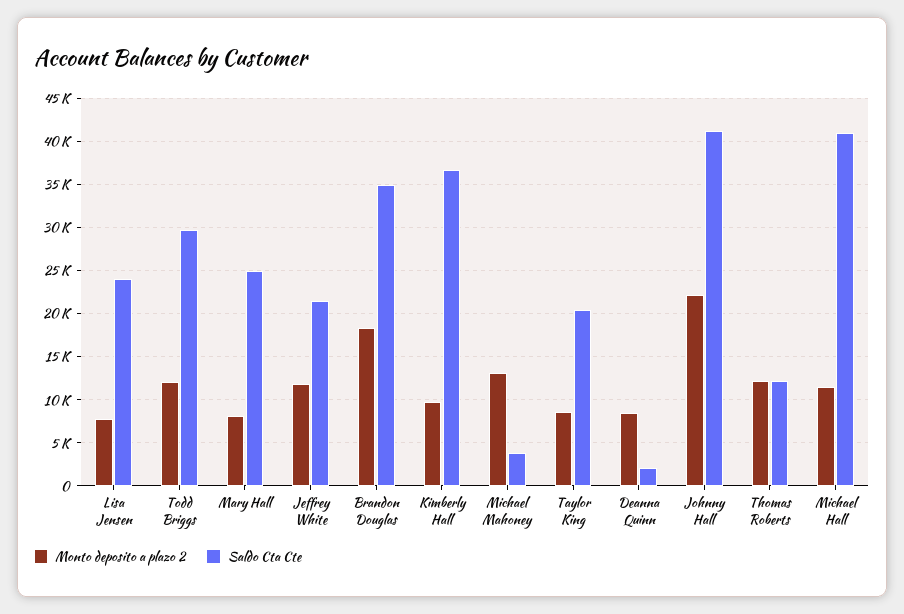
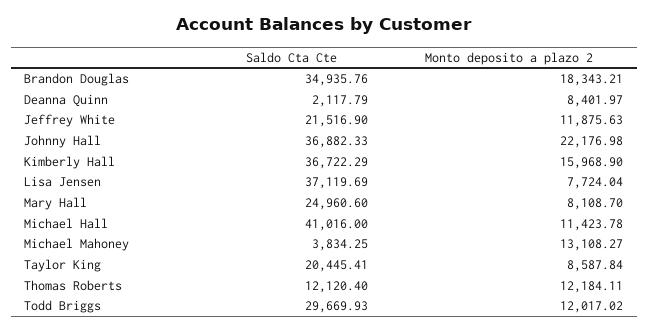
  {
    "Monto deposito a plazo 2": {
      "Lisa Jensen": 7724.04,
      "Todd Briggs": 12017.02,
      "Mary Hall": 8108.7,
      "Jeffrey White": 11875.63,
      "Brandon Douglas": 18343.21,
-     "Kimberly Hall": 10000,
+     "Kimberly Hall": 15968.9,
      "Michael Mahoney": 13108.27,
      "Taylor King": 8587.84,
      "Deanna Quinn": 8401.97,
      "Johnny Hall": 22176.98,
      "Thomas Roberts": 12184.11,
      "Michael Hall": 11423.78
    },
    "Saldo Cta Cte": {
-     "Lisa Jensen": 24000,
+     "Lisa Jensen": 37119.69,
      "Todd Briggs": 29669.93,
      "Mary Hall": 24960.6,
      "Jeffrey White": 21516.9,
      "Brandon Douglas": 34935.76,
      "Kimberly Hall": 36722.29,
      "Michael Mahoney": 3834.25,
      "Taylor King": 20445.41,
      "Deanna Quinn": 2117.79,
-     "Johnny Hall": 41000,
+     "Johnny Hall": 36882.33,
      "Thomas Roberts": 12120.4,
      "Michael Hall": 41016
    }
  }

